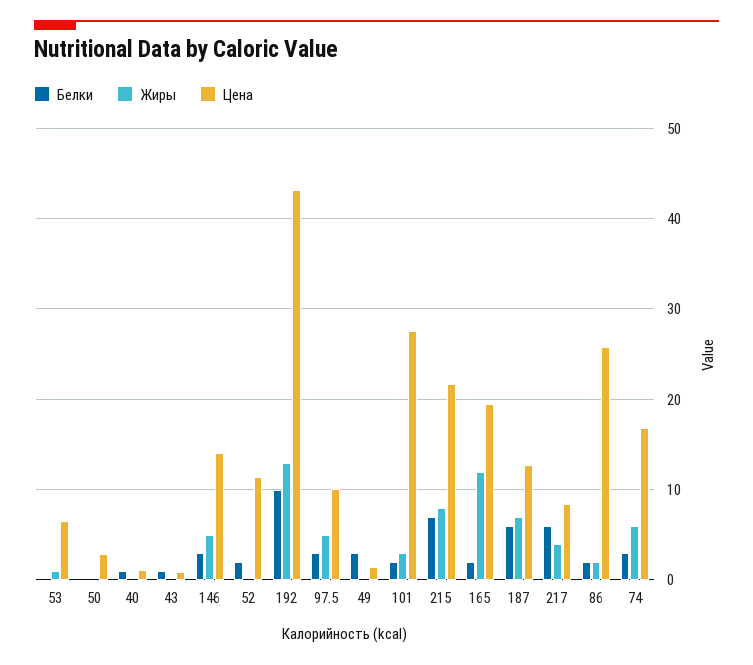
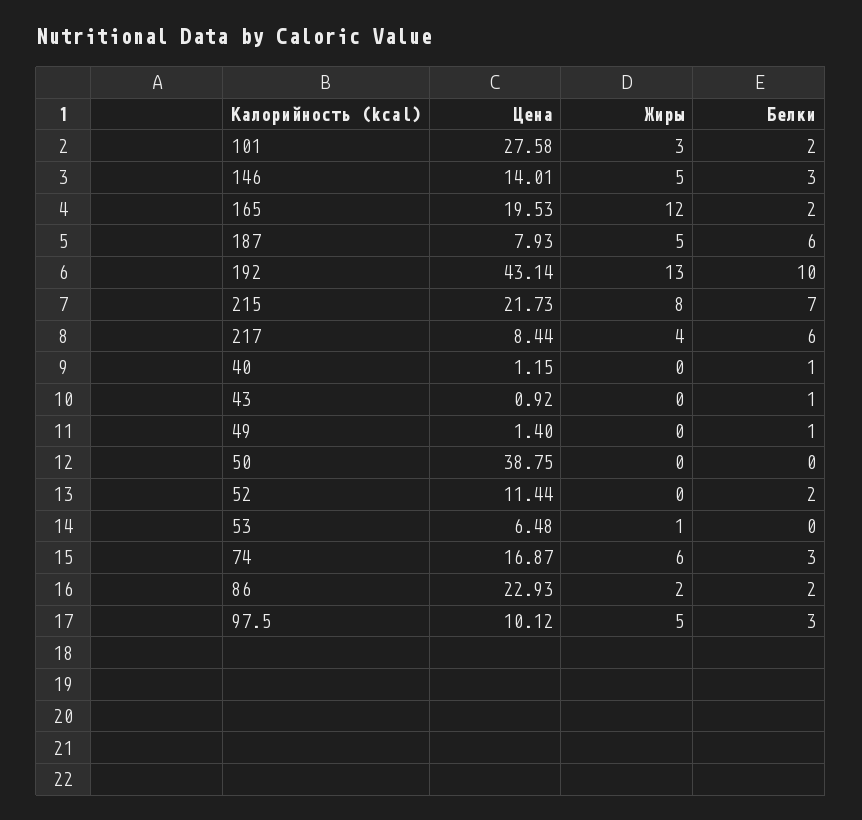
  {
    "Белки": {
      "53": 0,
      "50": 0,
      "40": 1,
      "43": 1,
      "146": 3,
      "52": 2,
      "192": 10,
      "97.5": 3,
-     "49": 3,
+     "49": 1,
      "101": 2,
      "215": 7,
      "165": 2,
      "187": 6,
      "217": 6,
      "86": 2,
      "74": 3
    },
    "Жиры": {
      "53": 1,
      "50": 0,
      "40": 0,
      "43": 0,
      "146": 5,
      "52": 0,
      "192": 13,
      "97.5": 5,
      "49": 0,
      "101": 3,
      "215": 8,
      "165": 12,
-     "187": 7,
+     "187": 5,
      "217": 4,
      "86": 2,
      "74": 6
    },
    "Цена": {
      "53": 6.48,
-     "50": 3,
+     "50": 38.75,
      "40": 1.15,
      "43": 0.92,
      "146": 14.01,
      "52": 11.44,
      "192": 43.14,
      "97.5": 10.12,
      "49": 1.4,
      "101": 27.58,
      "215": 21.73,
      "165": 19.53,
-     "187": 13,
+     "187": 7.93,
      "217": 8.44,
-     "86": 26,
+     "86": 22.93,
      "74": 16.87
    }
  }

